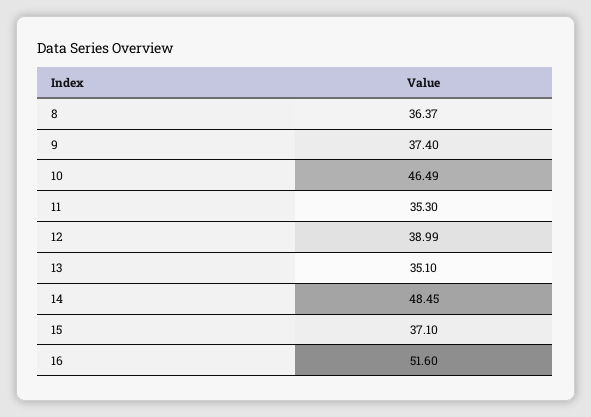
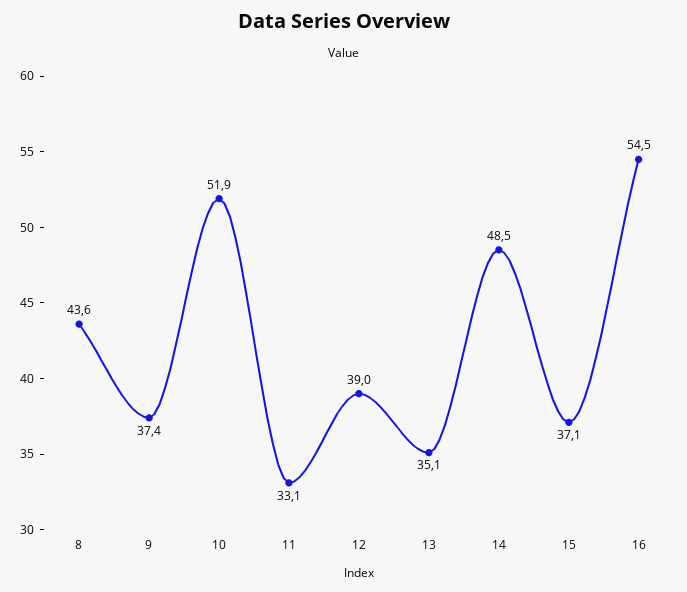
  {
-   "8": 36.37,
+   "8": 43.6,
    "9": 37.4,
-   "10": 46.49,
+   "10": 51.9,
-   "11": 35.3,
+   "11": 33.1,
    "12": 38.99,
    "13": 35.1,
    "14": 48.45,
    "15": 37.1,
-   "16": 51.6
+   "16": 54.5
  }

